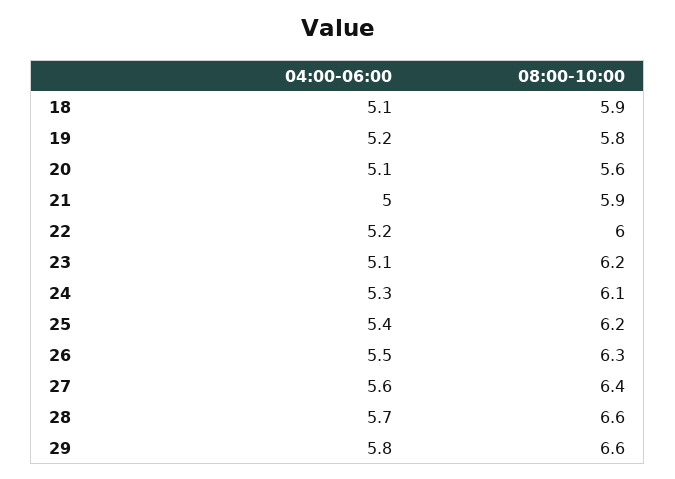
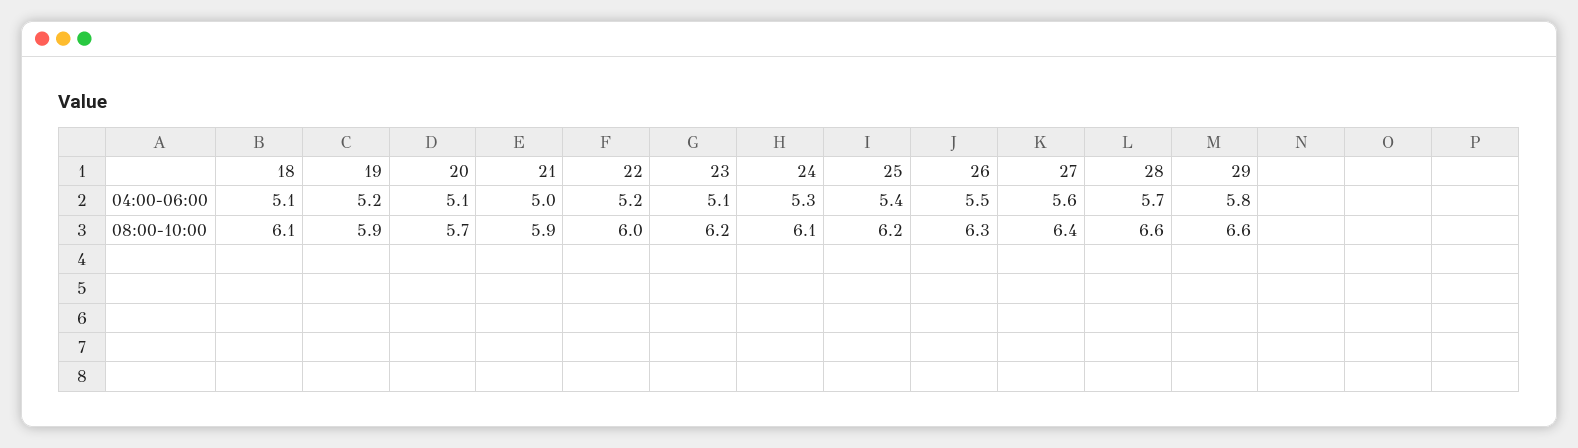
  {
    "04:00-06:00": {
      "18": 5.1,
      "19": 5.2,
      "20": 5.1,
      "21": 5,
      "22": 5.2,
      "23": 5.1,
      "24": 5.3,
      "25": 5.4,
      "26": 5.5,
      "27": 5.6,
      "28": 5.7,
      "29": 5.8
    },
    "08:00-10:00": {
-     "18": 5.9,
+     "18": 6.1,
-     "19": 5.8,
+     "19": 5.9,
-     "20": 5.6,
+     "20": 5.7,
      "21": 5.9,
      "22": 6,
      "23": 6.2,
      "24": 6.1,
      "25": 6.2,
      "26": 6.3,
      "27": 6.4,
      "28": 6.6,
      "29": 6.6
    }
  }

